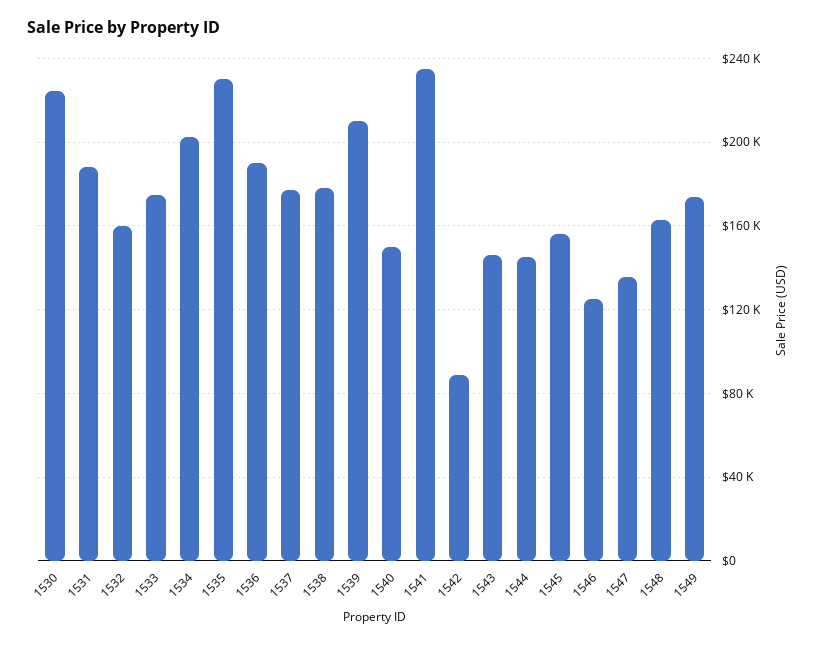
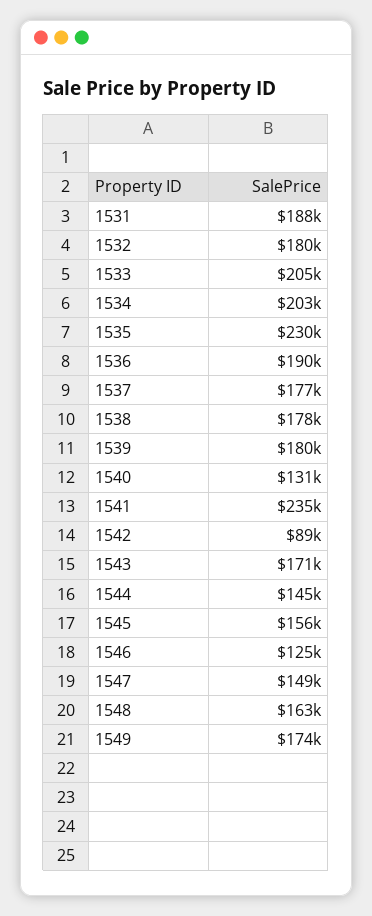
  {
-   "1530": 225000,
    "1531": 188000,
-   "1532": 160000,
+   "1532": 180000,
-   "1533": 175000,
+   "1533": 205000,
    "1534": 203000,
    "1535": 230000,
    "1536": 190000,
    "1537": 177000,
    "1538": 178000,
-   "1539": 210000,
+   "1539": 180000,
-   "1540": 150000,
+   "1540": 131000,
    "1541": 235000,
    "1542": 89000,
-   "1543": 145000,
+   "1543": 171000,
    "1544": 145000,
    "1545": 156000,
    "1546": 125000,
-   "1547": 135000,
+   "1547": 149000,
    "1548": 163000,
    "1549": 174000
  }

